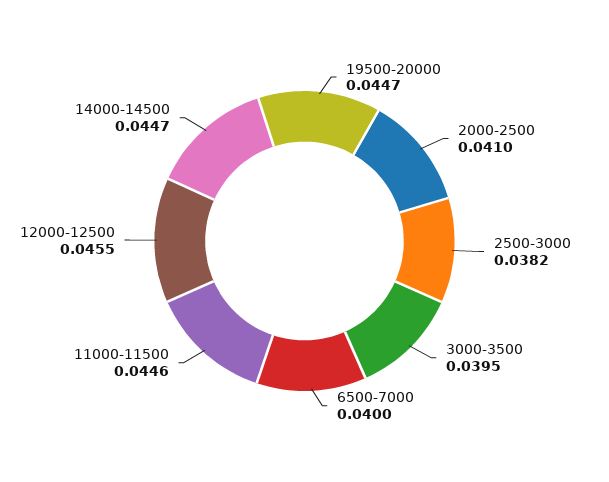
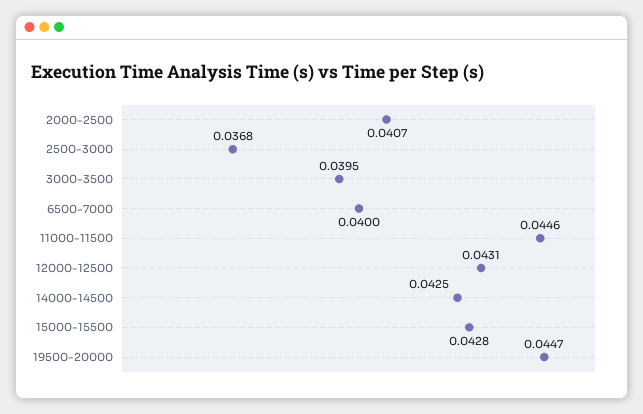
  {
    "19500-20000": 0.0447,
-   "2000-2500": 0.041,
+   "2000-2500": 0.0407,
-   "2500-3000": 0.0382,
+   "2500-3000": 0.0368,
    "3000-3500": 0.0395,
    "6500-7000": 0.04,
    "11000-11500": 0.0446,
-   "12000-12500": 0.0455,
+   "12000-12500": 0.0431,
-   "14000-14500": 0.0447
+   "14000-14500": 0.0425,
+   "15000-15500": 0.0428
  }

